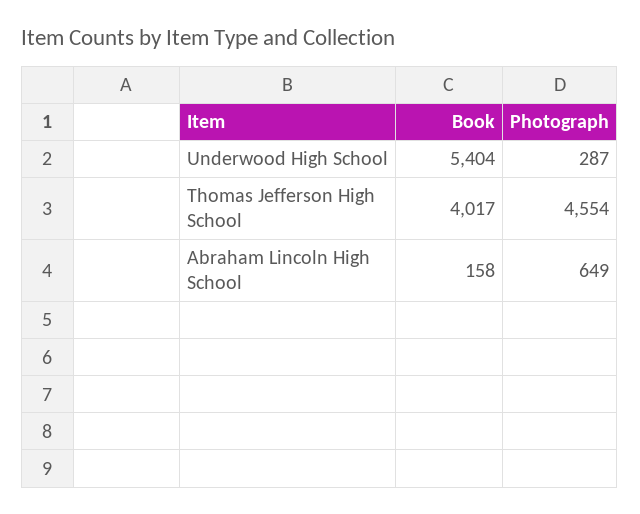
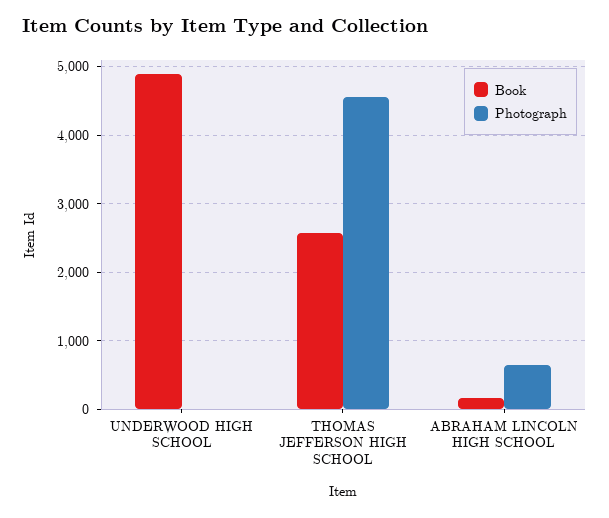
  {
    "Book": {
-     "Underwood High School": 5404,
+     "Underwood High School": 4900,
-     "Thomas Jefferson High School": 4017,
+     "Thomas Jefferson High School": 2600,
      "Abraham Lincoln High School": 158
    },
    "Photograph": {
-     "Underwood High School": 287,
+     "Underwood High School": 0,
      "Thomas Jefferson High School": 4554,
      "Abraham Lincoln High School": 649
    }
  }

